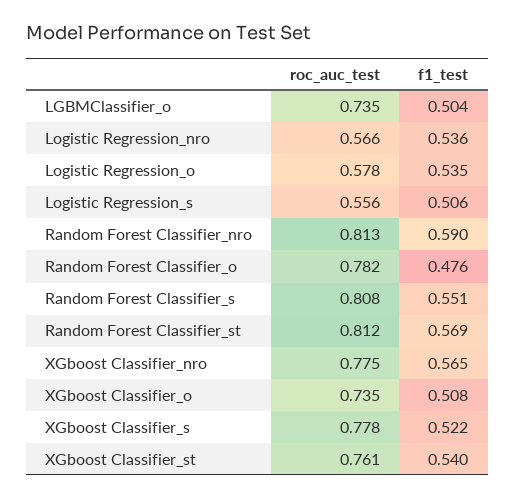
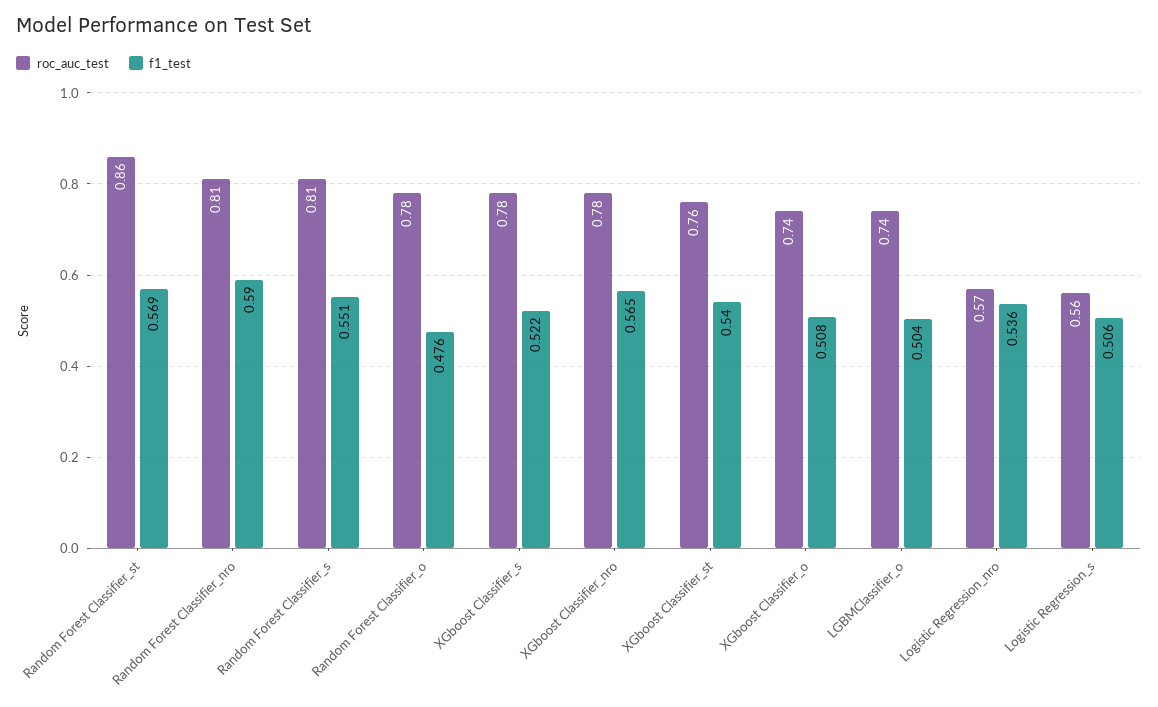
  {
    "roc_auc_test": {
      "LGBMClassifier_o": 0.735,
      "Logistic Regression_nro": 0.566,
-     "Logistic Regression_o": 0.578,
      "Logistic Regression_s": 0.556,
      "Random Forest Classifier_nro": 0.813,
      "Random Forest Classifier_o": 0.782,
      "Random Forest Classifier_s": 0.808,
-     "Random Forest Classifier_st": 0.812,
+     "Random Forest Classifier_st": 0.86,
      "XGboost Classifier_nro": 0.775,
      "XGboost Classifier_o": 0.735,
      "XGboost Classifier_s": 0.778,
      "XGboost Classifier_st": 0.761
    },
    "f1_test": {
      "LGBMClassifier_o": 0.504,
      "Logistic Regression_nro": 0.536,
-     "Logistic Regression_o": 0.535,
      "Logistic Regression_s": 0.506,
      "Random Forest Classifier_nro": 0.59,
      "Random Forest Classifier_o": 0.476,
      "Random Forest Classifier_s": 0.551,
      "Random Forest Classifier_st": 0.569,
      "XGboost Classifier_nro": 0.565,
      "XGboost Classifier_o": 0.508,
      "XGboost Classifier_s": 0.522,
      "XGboost Classifier_st": 0.54
    }
  }

